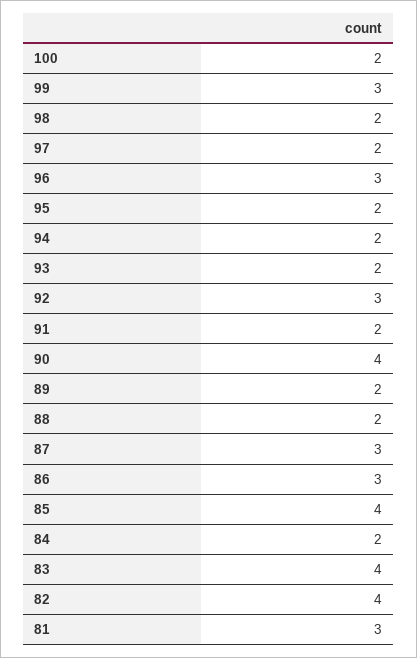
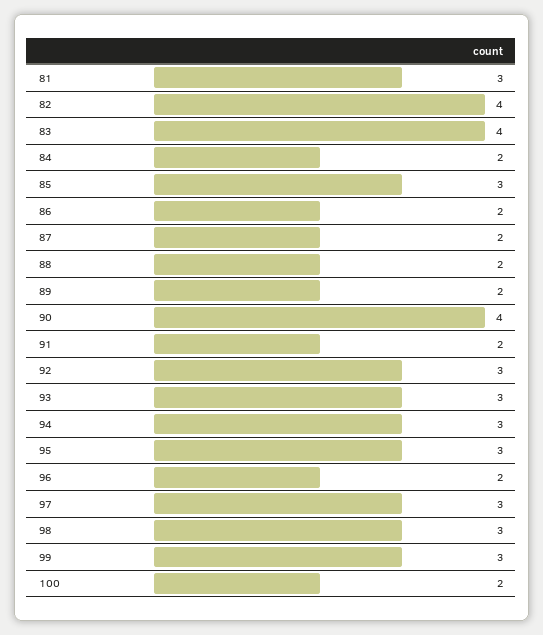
  {
    "100": 2,
    "99": 3,
-   "98": 2,
+   "98": 3,
-   "97": 2,
+   "97": 3,
-   "96": 3,
+   "96": 2,
-   "95": 2,
+   "95": 3,
-   "94": 2,
+   "94": 3,
-   "93": 2,
+   "93": 3,
    "92": 3,
    "91": 2,
    "90": 4,
    "89": 2,
    "88": 2,
-   "87": 3,
+   "87": 2,
-   "86": 3,
+   "86": 2,
-   "85": 4,
+   "85": 3,
    "84": 2,
    "83": 4,
    "82": 4,
    "81": 3
  }

